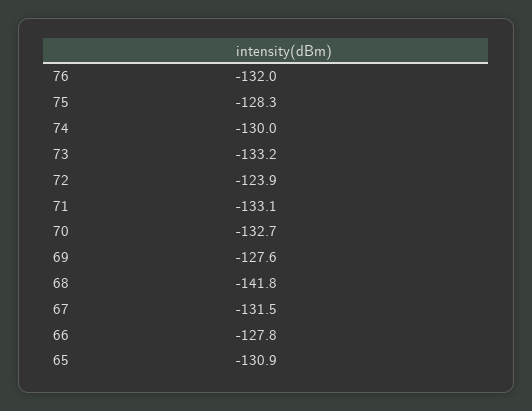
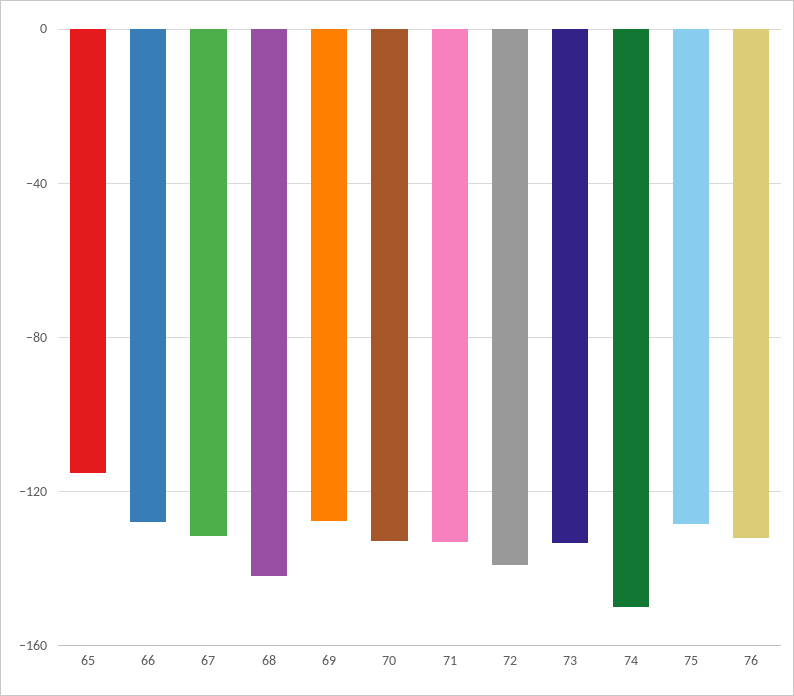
  {
    "76": -132,
    "75": -128.3,
-   "74": -130,
+   "74": -150,
    "73": -133.2,
-   "72": -123.9,
+   "72": -140,
    "71": -133.1,
    "70": -132.7,
    "69": -127.6,
    "68": -141.8,
    "67": -131.5,
    "66": -127.8,
-   "65": -130.9
+   "65": -115
  }

